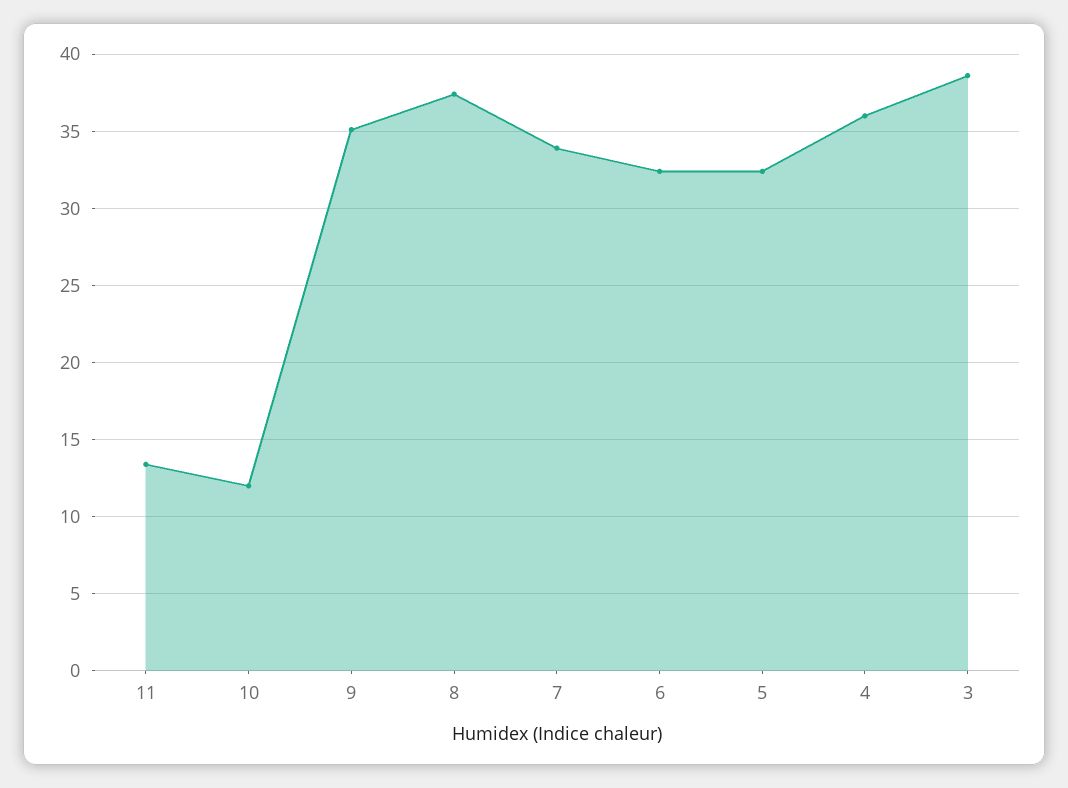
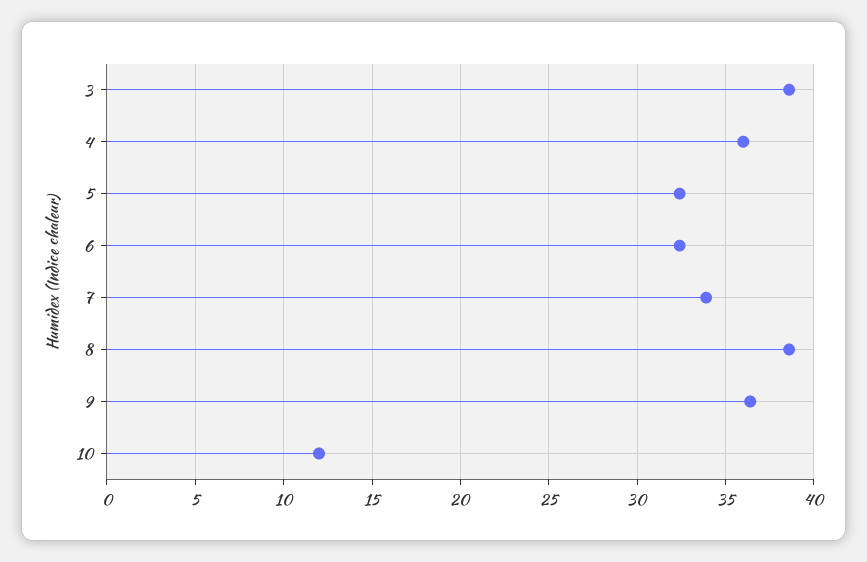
  {
-   "11": 13.5,
    "10": 12,
-   "9": 35,
+   "9": 36.5,
-   "8": 37.5,
+   "8": 38.5,
    "7": 34,
    "6": 32.5,
    "5": 32.5,
    "4": 36,
    "3": 38.5
  }

